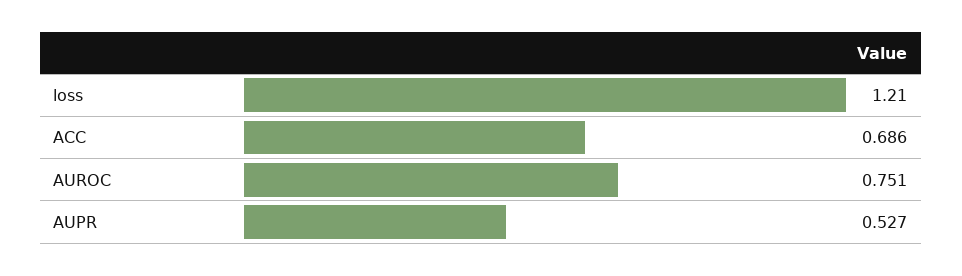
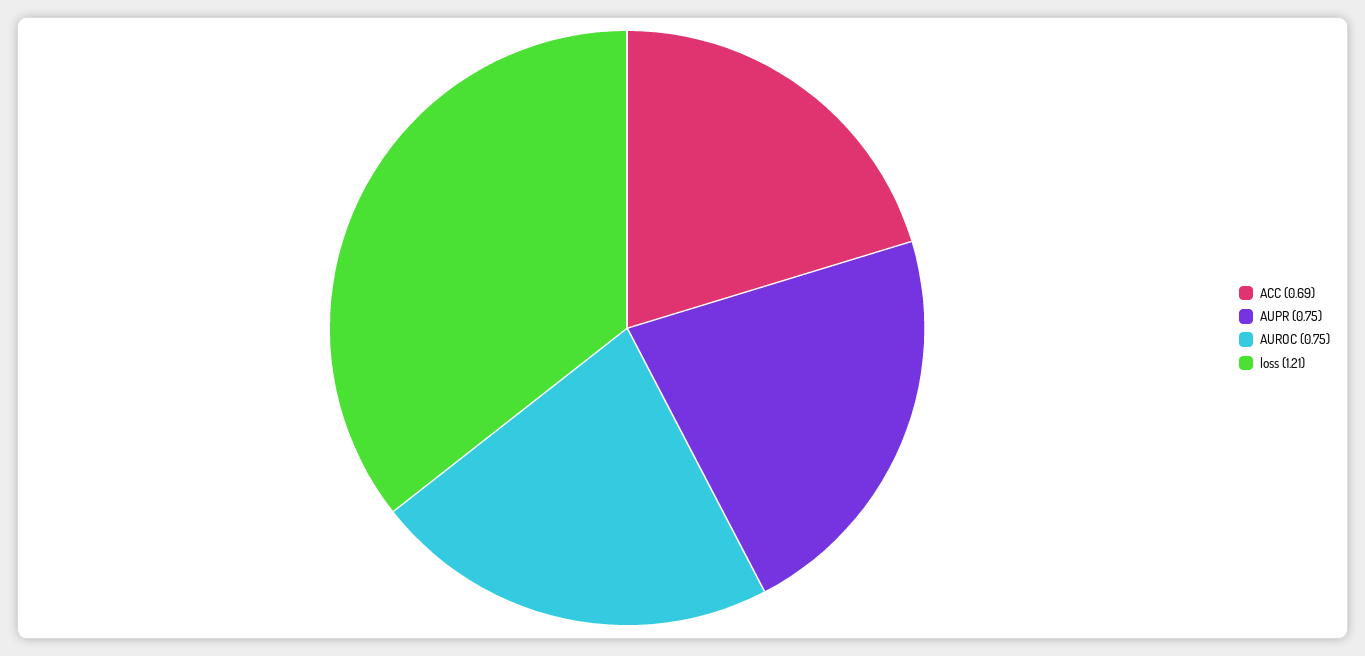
  {
    "loss": 1.21,
    "ACC": 0.686,
    "AUROC": 0.751,
-   "AUPR": 0.527
+   "AUPR": 0.75
  }

